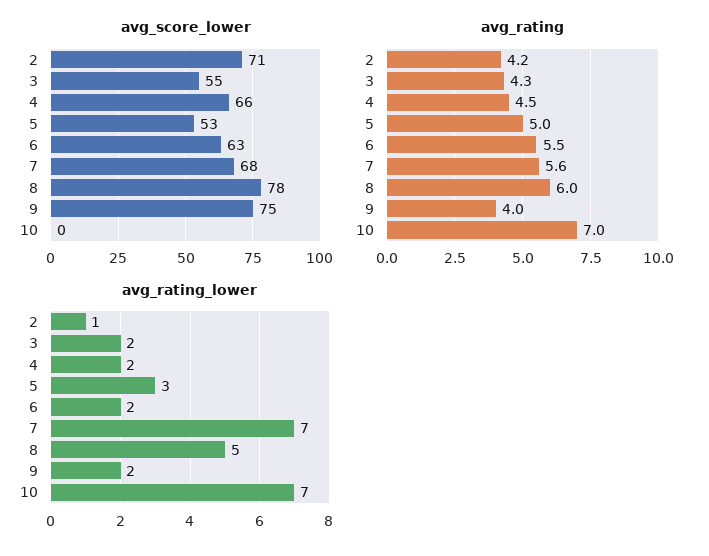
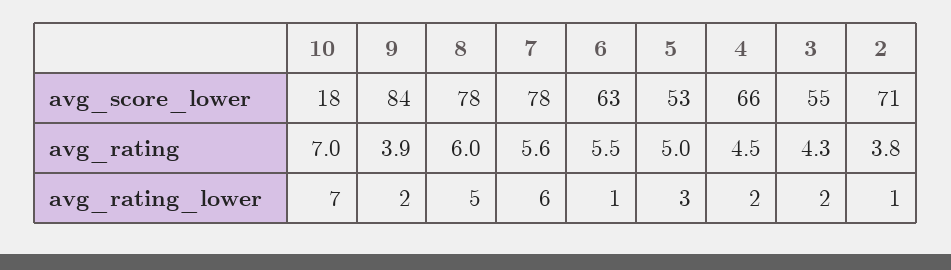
  {
    "avg_score_lower": {
      "2": 71,
      "3": 55,
      "4": 66,
      "5": 53,
      "6": 63,
-     "7": 68,
+     "7": 78,
      "8": 78,
-     "9": 75,
+     "9": 84,
-     "10": 0
+     "10": 18
    },
    "avg_rating": {
-     "2": 4.2,
+     "2": 3.8,
      "3": 4.3,
      "4": 4.5,
      "5": 5,
      "6": 5.5,
      "7": 5.6,
      "8": 6,
-     "9": 4,
+     "9": 3.9,
      "10": 7
    },
    "avg_rating_lower": {
      "2": 1,
      "3": 2,
      "4": 2,
      "5": 3,
-     "6": 2,
+     "6": 1,
-     "7": 7,
+     "7": 6,
      "8": 5,
      "9": 2,
      "10": 7
    }
  }

